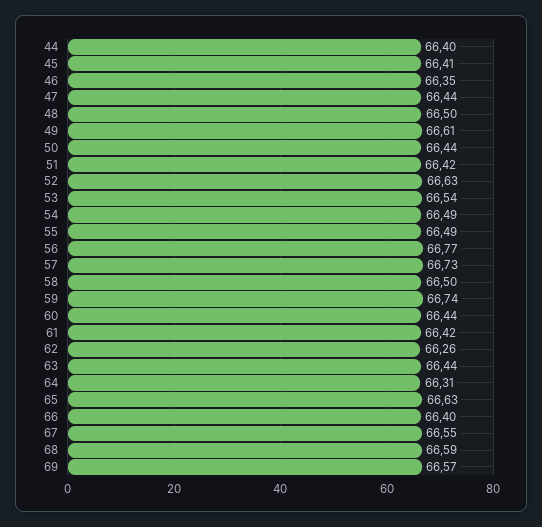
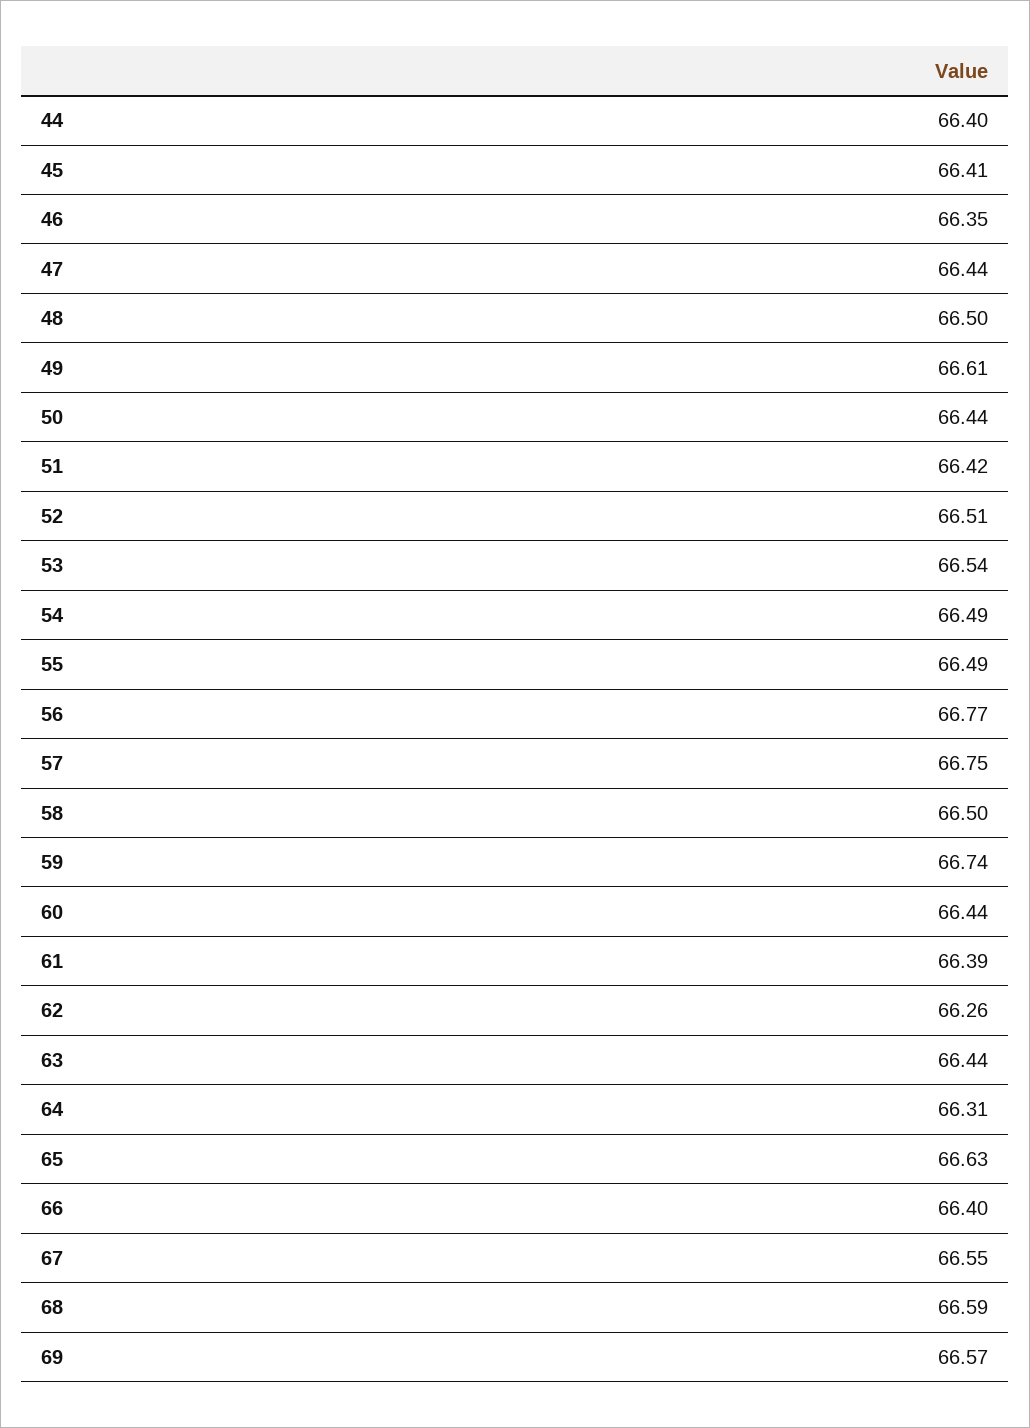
  {
    "44": 66.4,
    "45": 66.41,
    "46": 66.35,
    "47": 66.44,
    "48": 66.5,
    "49": 66.61,
    "50": 66.44,
    "51": 66.42,
-   "52": 66.63,
+   "52": 66.51,
    "53": 66.54,
    "54": 66.49,
    "55": 66.49,
    "56": 66.77,
-   "57": 66.73,
+   "57": 66.75,
    "58": 66.5,
    "59": 66.74,
    "60": 66.44,
-   "61": 66.42,
+   "61": 66.39,
    "62": 66.26,
    "63": 66.44,
    "64": 66.31,
    "65": 66.63,
    "66": 66.4,
    "67": 66.55,
    "68": 66.59,
    "69": 66.57
  }

